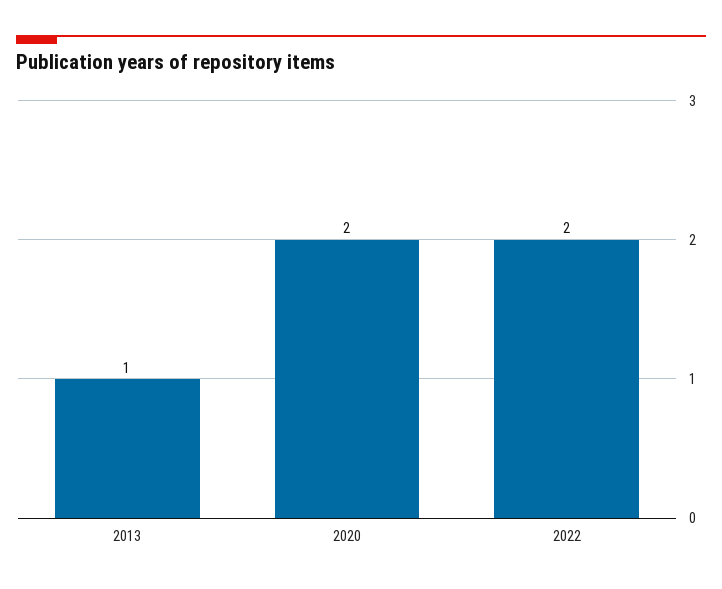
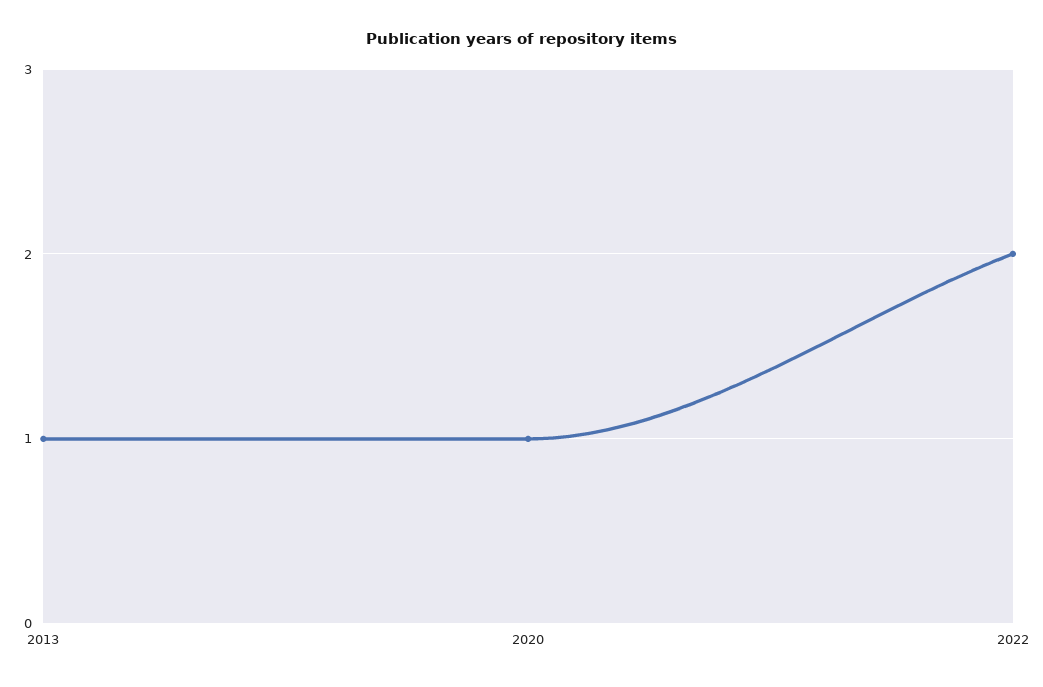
  {
    "2013": 1,
-   "2020": 2,
+   "2020": 1,
    "2022": 2
  }

